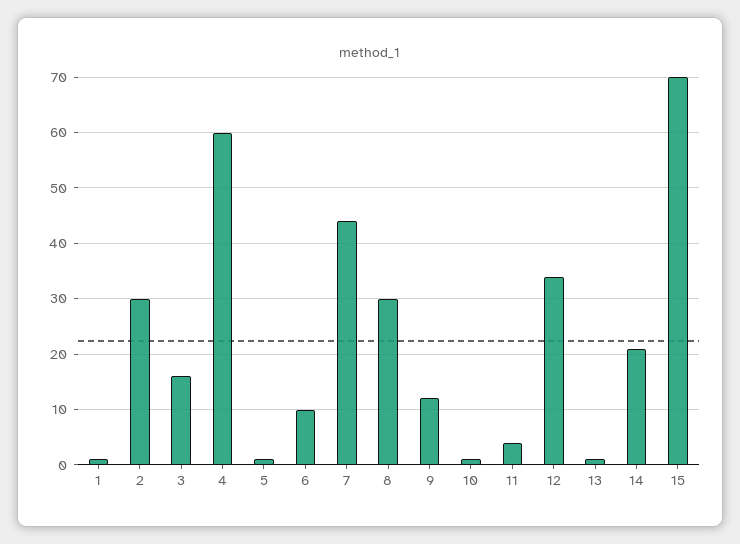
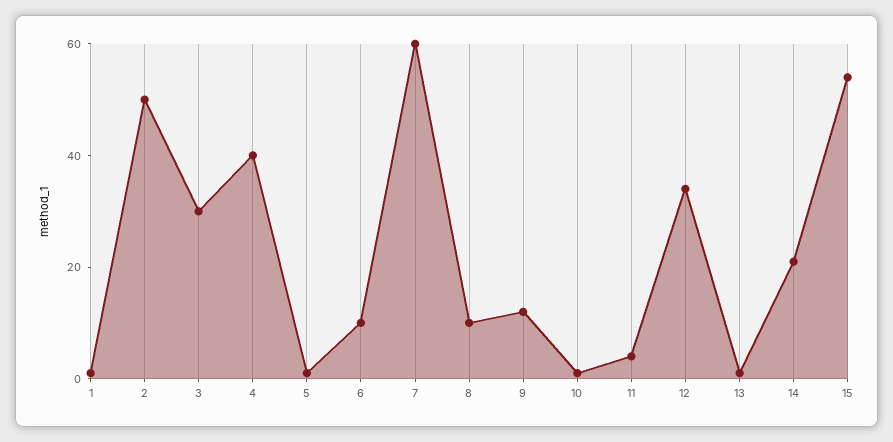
  {
    "1": 0,
-   "2": 30,
+   "2": 50,
-   "3": 15,
+   "3": 30,
-   "4": 60,
+   "4": 40,
    "5": 0,
    "6": 10,
-   "7": 45,
+   "7": 60,
-   "8": 30,
+   "8": 10,
    "9": 10,
    "10": 0,
    "11": 5,
    "12": 35,
    "13": 0,
    "14": 20,
-   "15": 70
+   "15": 55
  }

